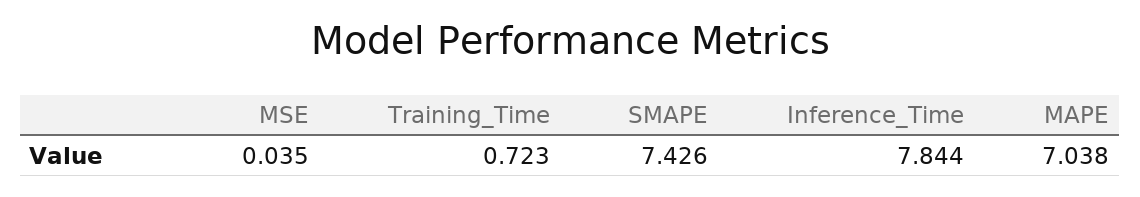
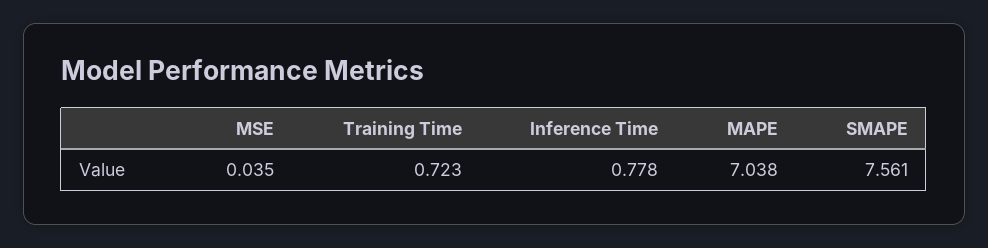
  {
    "MSE": 0.035,
    "Training_Time": 0.723,
-   "SMAPE": 7.426,
+   "SMAPE": 7.561,
-   "Inference_Time": 7.844,
+   "Inference_Time": 0.778,
    "MAPE": 7.038
  }

